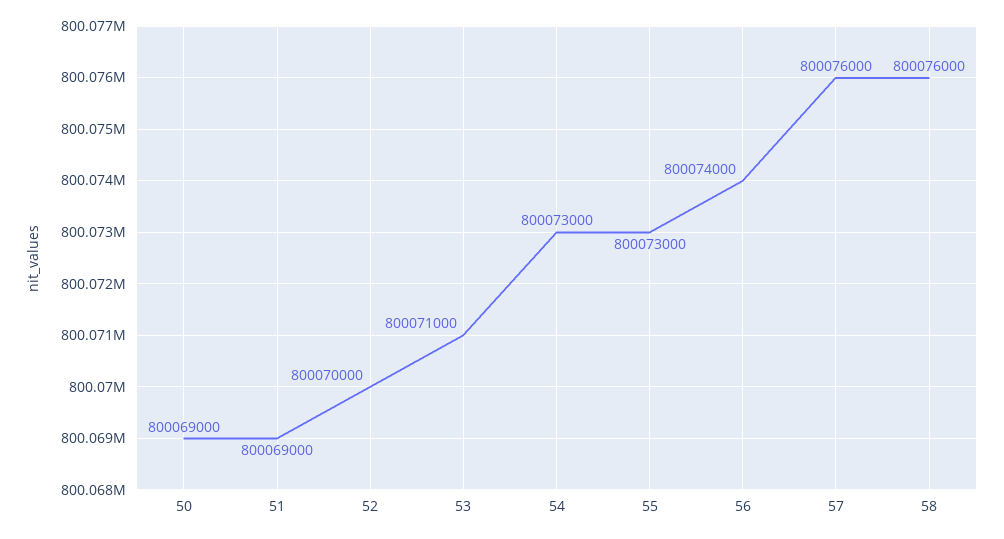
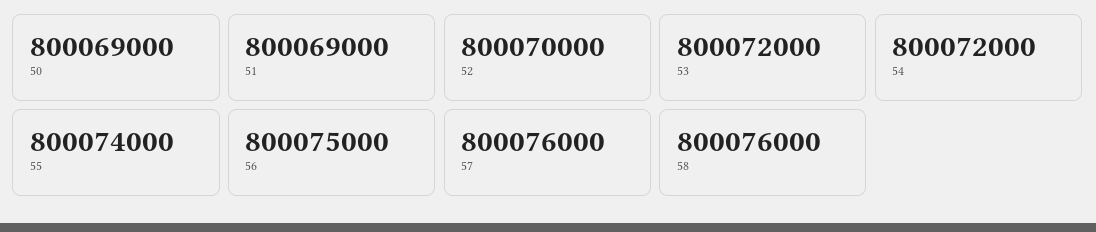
  {
    "50": 800069000,
    "51": 800069000,
    "52": 800070000,
-   "53": 800071000,
+   "53": 800072000,
-   "54": 800073000,
+   "54": 800072000,
-   "55": 800073000,
+   "55": 800074000,
-   "56": 800074000,
+   "56": 800075000,
    "57": 800076000,
    "58": 800076000
  }

